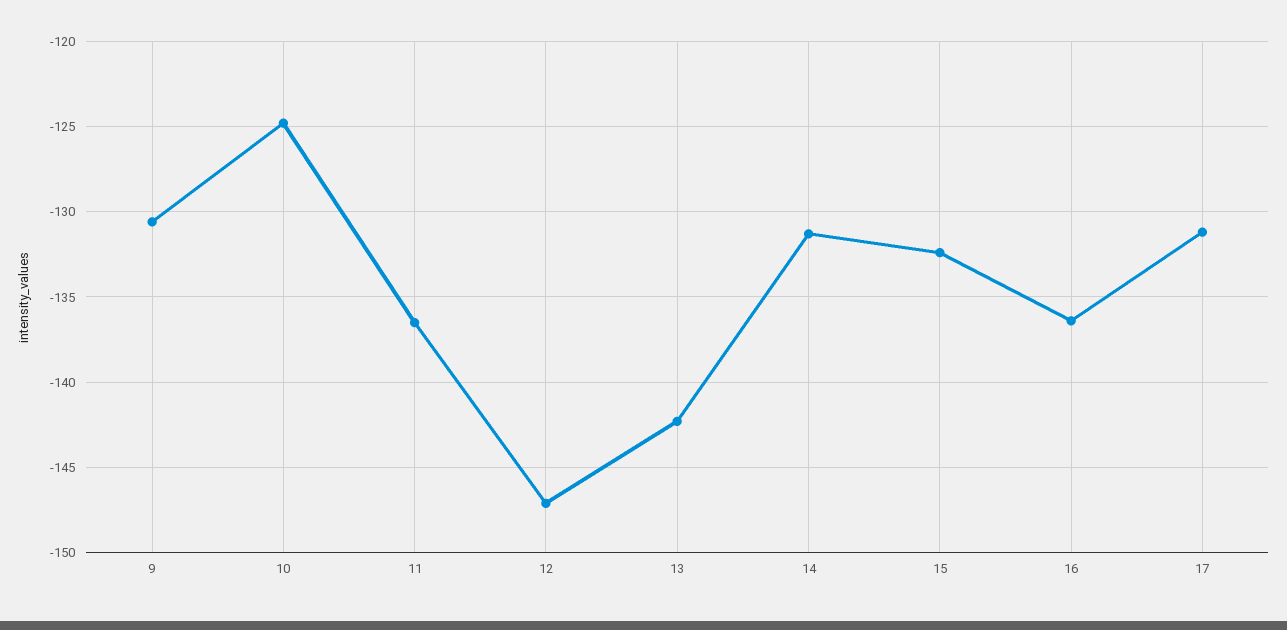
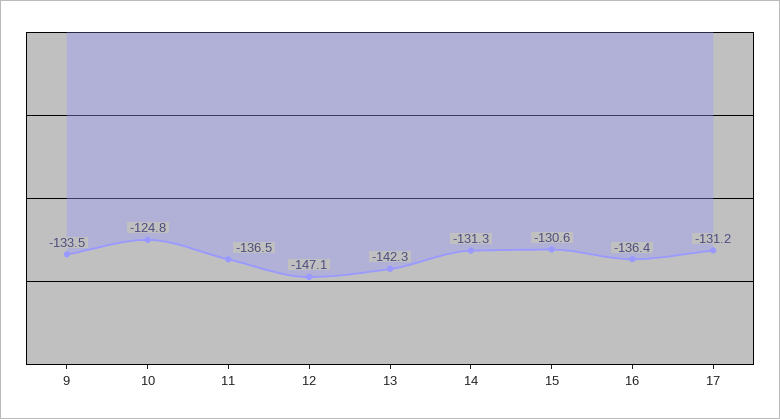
  {
-   "9": -130.5,
+   "9": -133.5,
    "10": -124.8,
    "11": -136.5,
    "12": -147.1,
    "13": -142.3,
    "14": -131.3,
-   "15": -132.5,
+   "15": -130.6,
    "16": -136.4,
    "17": -131.2
  }

